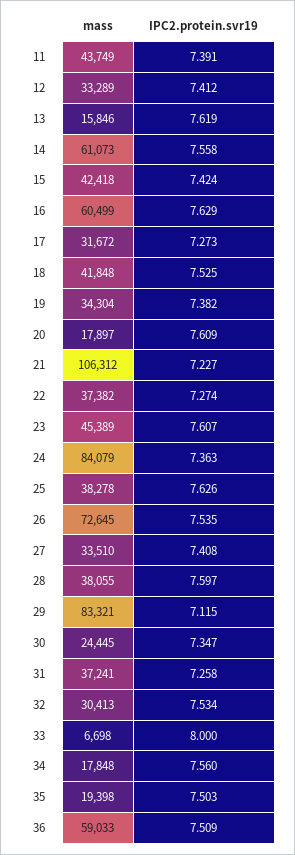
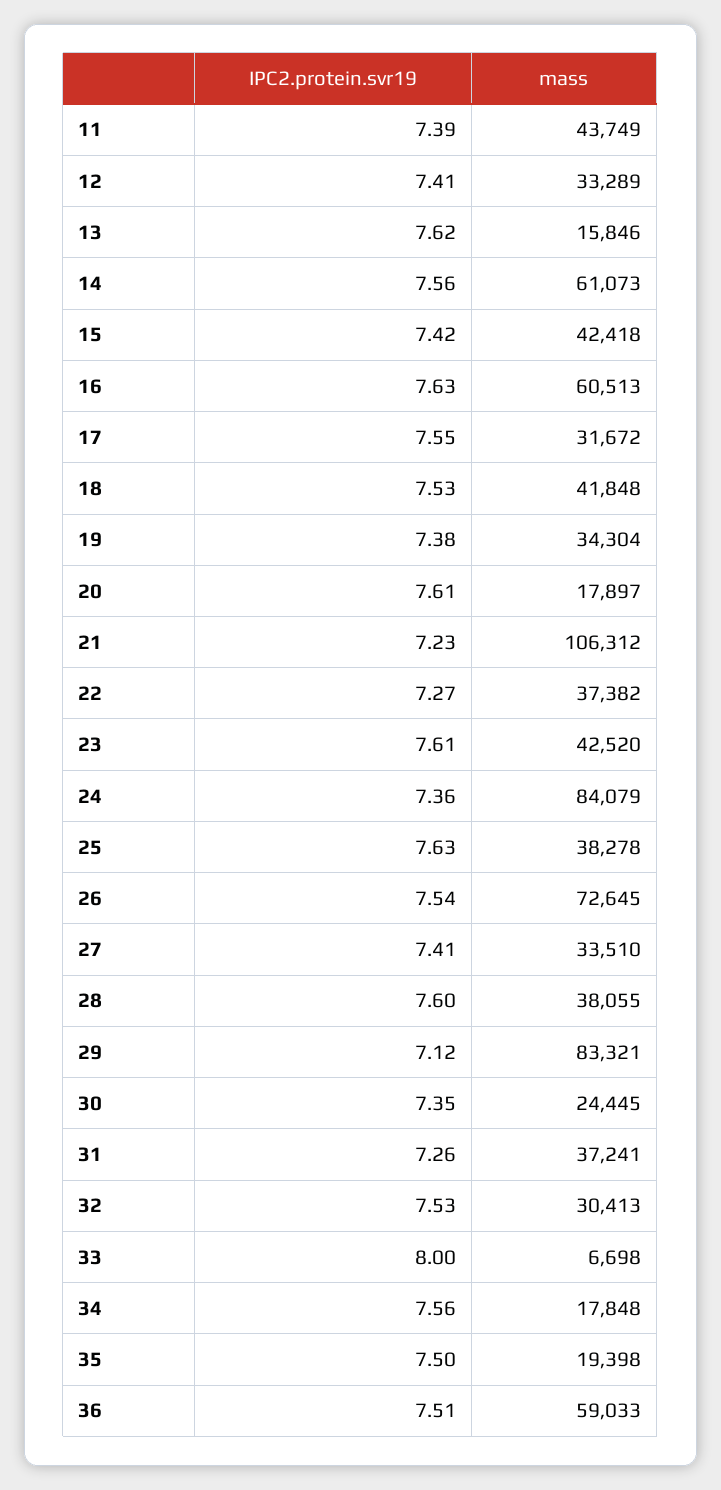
  {
    "mass": {
      "11": 43749,
      "12": 33289,
      "13": 15846,
      "14": 61073,
      "15": 42418,
-     "16": 60499,
+     "16": 60513,
      "17": 31672,
      "18": 41848,
      "19": 34304,
      "20": 17897,
      "21": 106312,
      "22": 37382,
-     "23": 45389,
+     "23": 42520,
      "24": 84079,
      "25": 38278,
      "26": 72645,
      "27": 33510,
      "28": 38055,
      "29": 83321,
      "30": 24445,
      "31": 37241,
      "32": 30413,
      "33": 6698,
      "34": 17848,
      "35": 19398,
      "36": 59033
    },
    "IPC2.protein.svr19": {
      "11": 7.391,
      "12": 7.412,
      "13": 7.619,
      "14": 7.558,
      "15": 7.424,
      "16": 7.629,
-     "17": 7.273,
+     "17": 7.55,
      "18": 7.525,
      "19": 7.382,
      "20": 7.609,
      "21": 7.227,
      "22": 7.274,
      "23": 7.607,
      "24": 7.363,
      "25": 7.626,
      "26": 7.535,
      "27": 7.408,
      "28": 7.597,
      "29": 7.115,
      "30": 7.347,
      "31": 7.258,
      "32": 7.534,
      "33": 8,
      "34": 7.56,
      "35": 7.503,
      "36": 7.509
    }
  }

